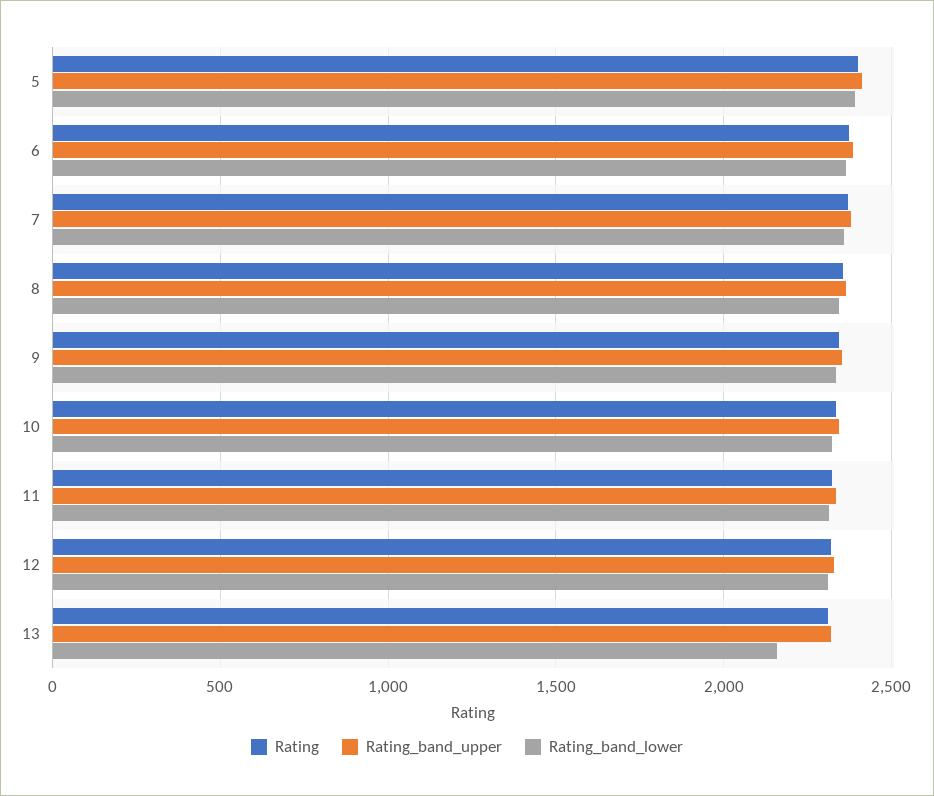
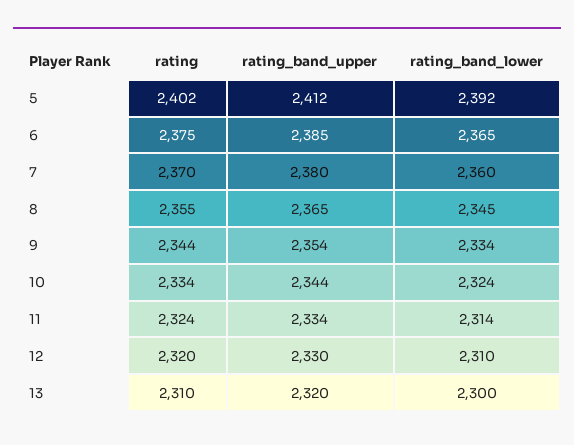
  {
    "Rating": {
      "5": 2402,
      "6": 2375,
      "7": 2370,
      "8": 2355,
      "9": 2344,
      "10": 2334,
      "11": 2324,
      "12": 2320,
      "13": 2310
    },
    "Rating_band_upper": {
      "5": 2412,
      "6": 2385,
      "7": 2380,
      "8": 2365,
      "9": 2354,
      "10": 2344,
      "11": 2334,
      "12": 2330,
      "13": 2320
    },
    "Rating_band_lower": {
      "5": 2392,
      "6": 2365,
      "7": 2360,
      "8": 2345,
      "9": 2334,
      "10": 2324,
      "11": 2314,
      "12": 2310,
-     "13": 2150
+     "13": 2300
    }
  }

